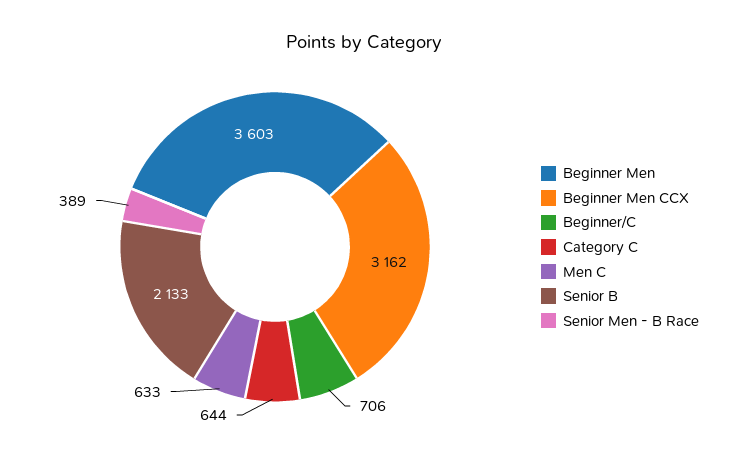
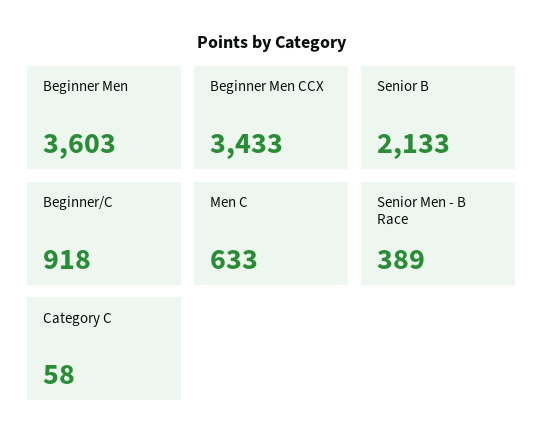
  {
    "Beginner Men": 3603,
-   "Beginner Men CCX": 3162,
+   "Beginner Men CCX": 3433,
-   "Beginner/C": 706,
+   "Beginner/C": 918,
-   "Category C": 644,
+   "Category C": 58,
    "Men C": 633,
    "Senior B": 2133,
    "Senior Men - B Race": 389
  }

